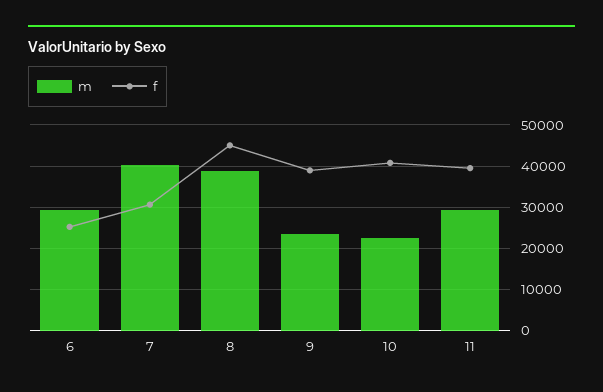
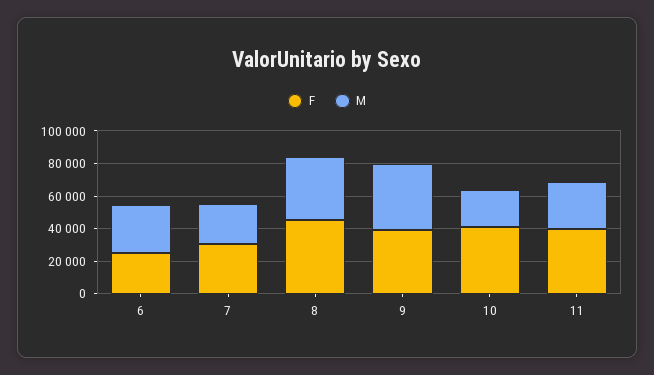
  {
    "m": {
      "6": 30000,
-     "7": 40000,
+     "7": 25000,
      "8": 38000,
-     "9": 24000,
+     "9": 40000,
      "10": 22000,
      "11": 30000
    },
    "f": {
      "6": 26000,
      "7": 30000,
      "8": 46000,
      "9": 38000,
      "10": 40000,
      "11": 40000
    }
  }

